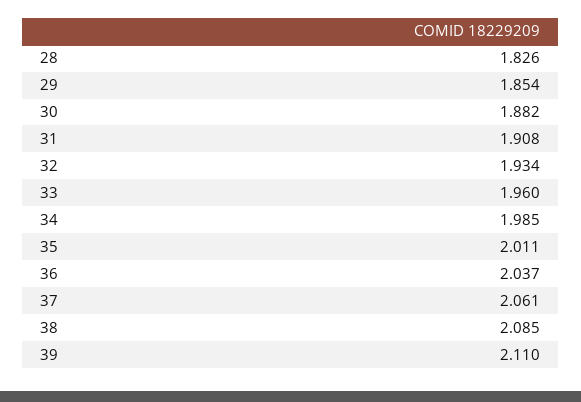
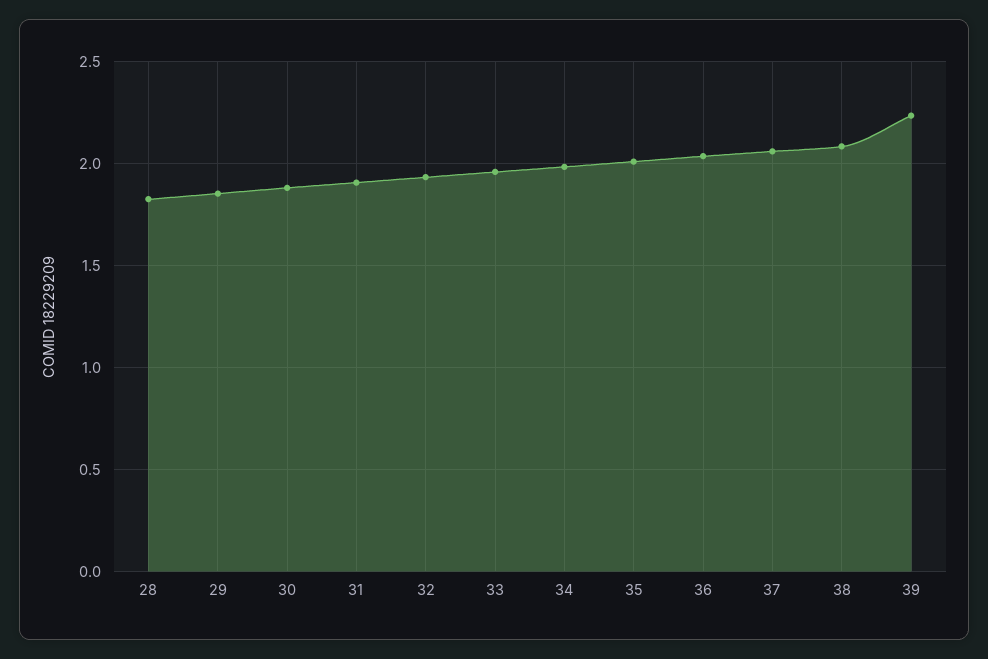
  {
    "28": 1.826,
    "29": 1.854,
    "30": 1.882,
    "31": 1.908,
    "32": 1.934,
    "33": 1.96,
    "34": 1.985,
    "35": 2.011,
    "36": 2.037,
    "37": 2.061,
    "38": 2.085,
-   "39": 2.11
+   "39": 2.25
  }

